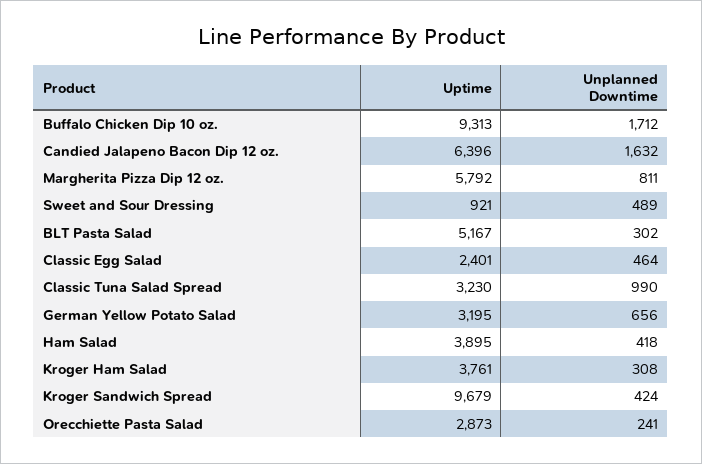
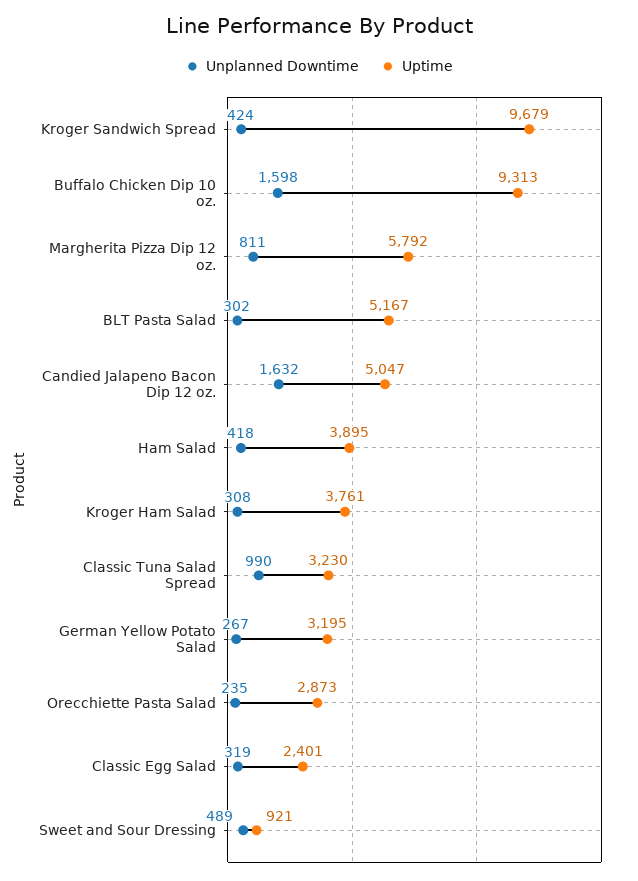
  {
    "Uptime": {
      "Buffalo Chicken Dip 10 oz.": 9313,
-     "Candied Jalapeno Bacon Dip 12 oz.": 6396,
+     "Candied Jalapeno Bacon Dip 12 oz.": 5047,
      "Margherita Pizza Dip 12 oz.": 5792,
      "Sweet and Sour Dressing": 921,
      "BLT Pasta Salad": 5167,
      "Classic Egg Salad": 2401,
      "Classic Tuna Salad Spread": 3230,
      "German Yellow Potato Salad": 3195,
      "Ham Salad": 3895,
      "Kroger Ham Salad": 3761,
      "Kroger Sandwich Spread": 9679,
      "Orecchiette Pasta Salad": 2873
    },
    "Unplanned Downtime": {
-     "Buffalo Chicken Dip 10 oz.": 1712,
+     "Buffalo Chicken Dip 10 oz.": 1598,
      "Candied Jalapeno Bacon Dip 12 oz.": 1632,
      "Margherita Pizza Dip 12 oz.": 811,
      "Sweet and Sour Dressing": 489,
      "BLT Pasta Salad": 302,
-     "Classic Egg Salad": 464,
+     "Classic Egg Salad": 319,
      "Classic Tuna Salad Spread": 990,
-     "German Yellow Potato Salad": 656,
+     "German Yellow Potato Salad": 267,
      "Ham Salad": 418,
      "Kroger Ham Salad": 308,
      "Kroger Sandwich Spread": 424,
-     "Orecchiette Pasta Salad": 241
+     "Orecchiette Pasta Salad": 235
    }
  }

